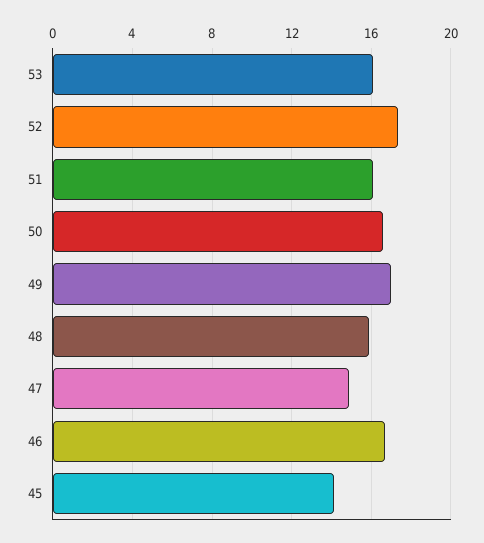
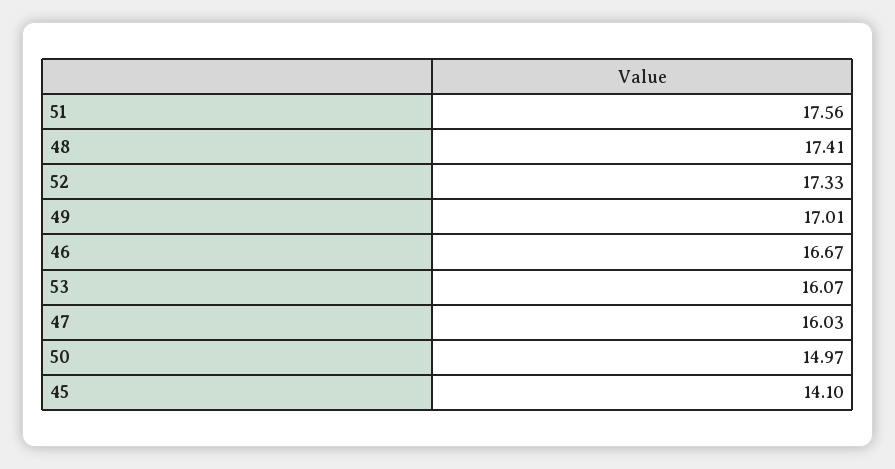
  {
    "53": 16.07,
    "52": 17.33,
-   "51": 16,
+   "51": 17.56,
-   "50": 16.5,
+   "50": 14.97,
    "49": 17.01,
-   "48": 16,
+   "48": 17.41,
-   "47": 15,
+   "47": 16.03,
    "46": 16.67,
    "45": 14.1
  }

